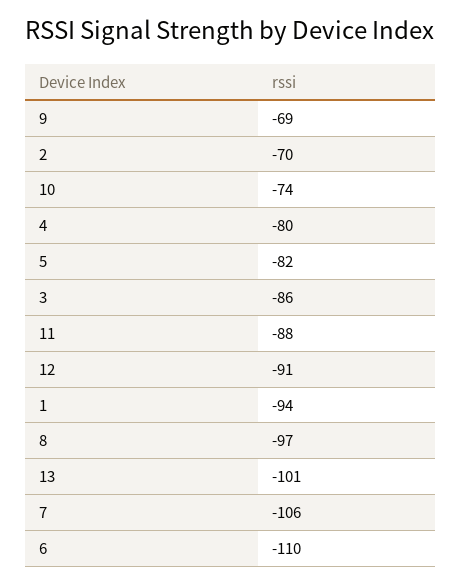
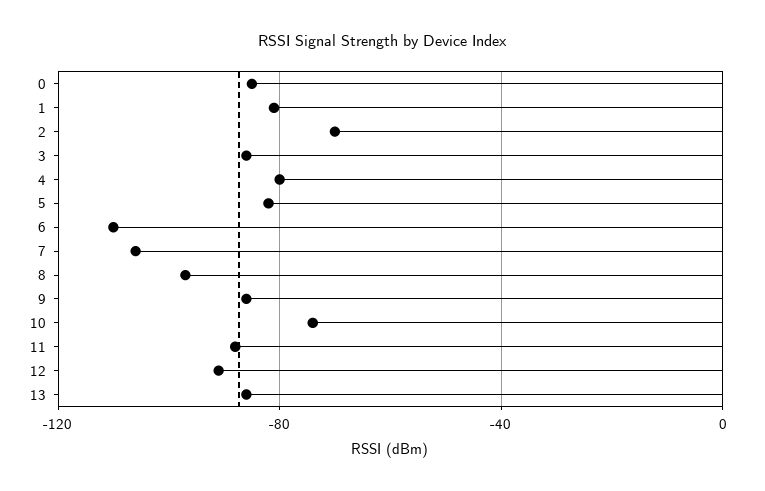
  {
-   "9": -69,
+   "9": -85,
    "2": -70,
    "10": -74,
    "4": -80,
    "5": -82,
    "3": -86,
    "11": -88,
    "12": -91,
-   "1": -94,
+   "1": -80,
    "8": -97,
-   "13": -101,
+   "13": -85,
    "7": -106,
-   "6": -110
+   "6": -110,
+   "0": -85
  }

